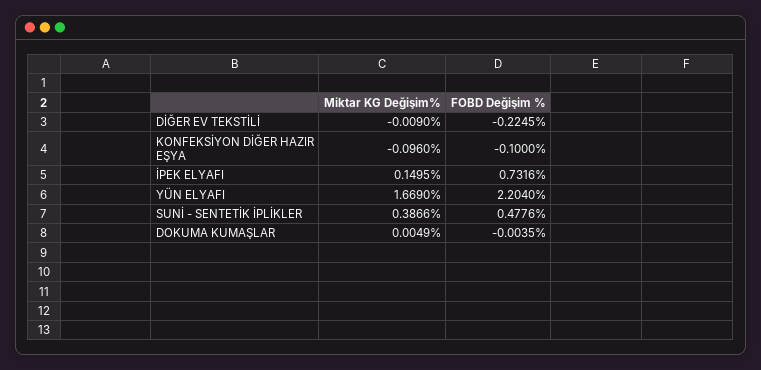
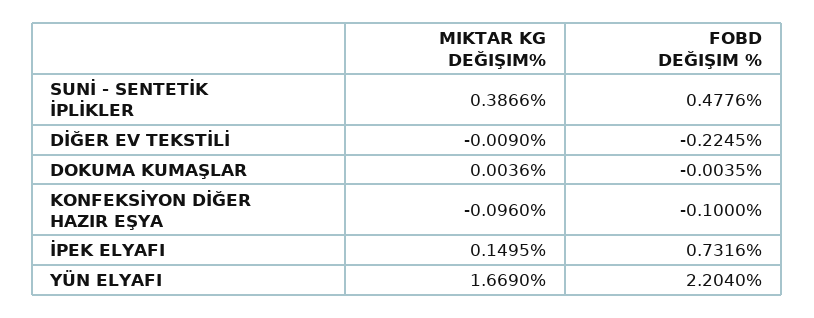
  {
    "Miktar KG Değişim%": {
      "DİĞER EV TEKSTİLİ": -0.009,
      "KONFEKSİYON DİĞER HAZIR EŞYA": -0.096,
      "İPEK ELYAFI": 0.1495,
      "YÜN ELYAFI": 1.669,
      "SUNİ - SENTETİK İPLİKLER": 0.3866,
-     "DOKUMA KUMAŞLAR": 0.0049
+     "DOKUMA KUMAŞLAR": 0.0036
    },
    "FOBD Değişim %": {
      "DİĞER EV TEKSTİLİ": -0.2245,
      "KONFEKSİYON DİĞER HAZIR EŞYA": -0.1,
      "İPEK ELYAFI": 0.7316,
      "YÜN ELYAFI": 2.204,
      "SUNİ - SENTETİK İPLİKLER": 0.4776,
      "DOKUMA KUMAŞLAR": -0.0035
    }
  }

